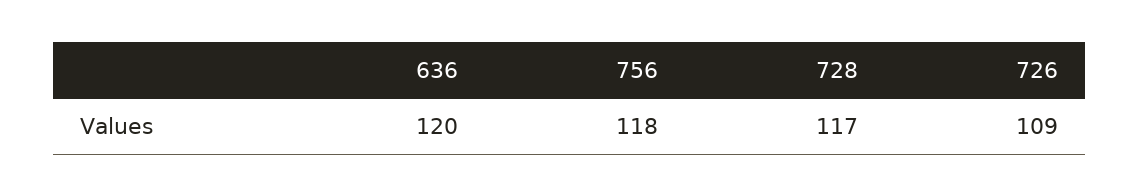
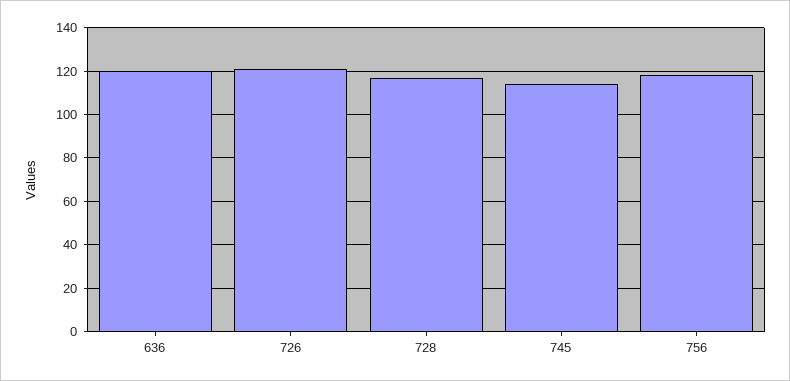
  {
    "636": 120,
    "756": 118,
    "728": 117,
-   "726": 109
+   "726": 120,
+   "745": 115
  }

